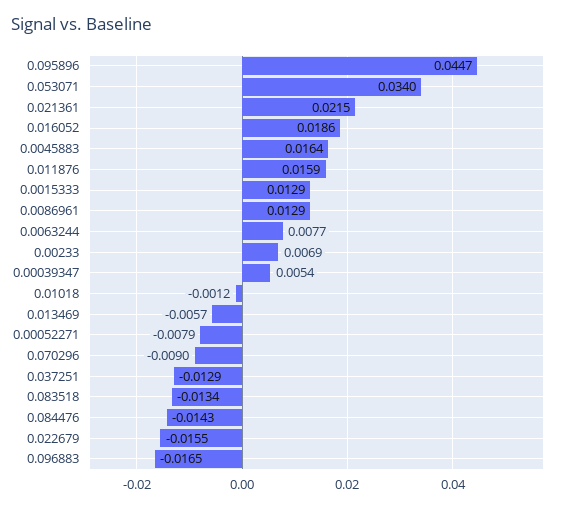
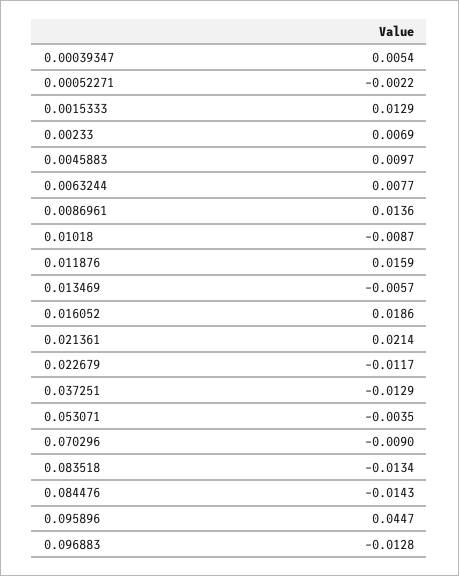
  {
    "0.095896": 0.0447,
-   "0.053071": 0.034,
+   "0.053071": -0.0035,
-   "0.021361": 0.0215,
+   "0.021361": 0.0214,
    "0.016052": 0.0186,
-   "0.0045883": 0.0164,
+   "0.0045883": 0.0097,
    "0.011876": 0.0159,
    "0.0015333": 0.0129,
-   "0.0086961": 0.0129,
+   "0.0086961": 0.0136,
    "0.0063244": 0.0077,
    "0.00233": 0.0069,
    "0.00039347": 0.0054,
-   "0.01018": -0.0012,
+   "0.01018": -0.0087,
    "0.013469": -0.0057,
-   "0.00052271": -0.0079,
+   "0.00052271": -0.0022,
    "0.070296": -0.009,
    "0.037251": -0.0129,
    "0.083518": -0.0134,
    "0.084476": -0.0143,
-   "0.022679": -0.0155,
+   "0.022679": -0.0117,
-   "0.096883": -0.0165
+   "0.096883": -0.0128
  }

